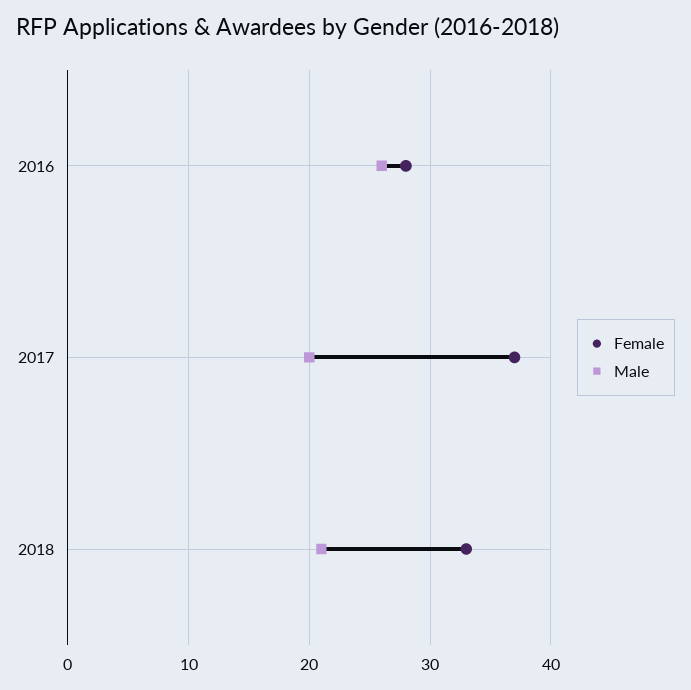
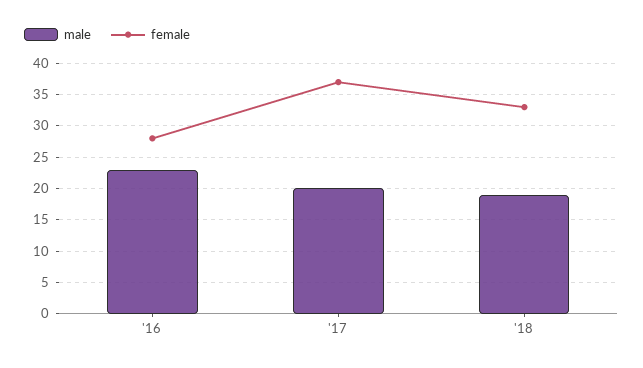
  {
    "Female": {
      "2016": 28,
      "2017": 37,
      "2018": 33
    },
    "Male": {
-     "2016": 26,
+     "2016": 23,
      "2017": 20,
-     "2018": 21
+     "2018": 19
    }
  }

